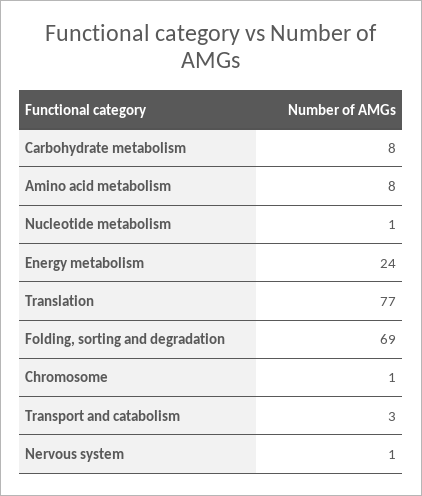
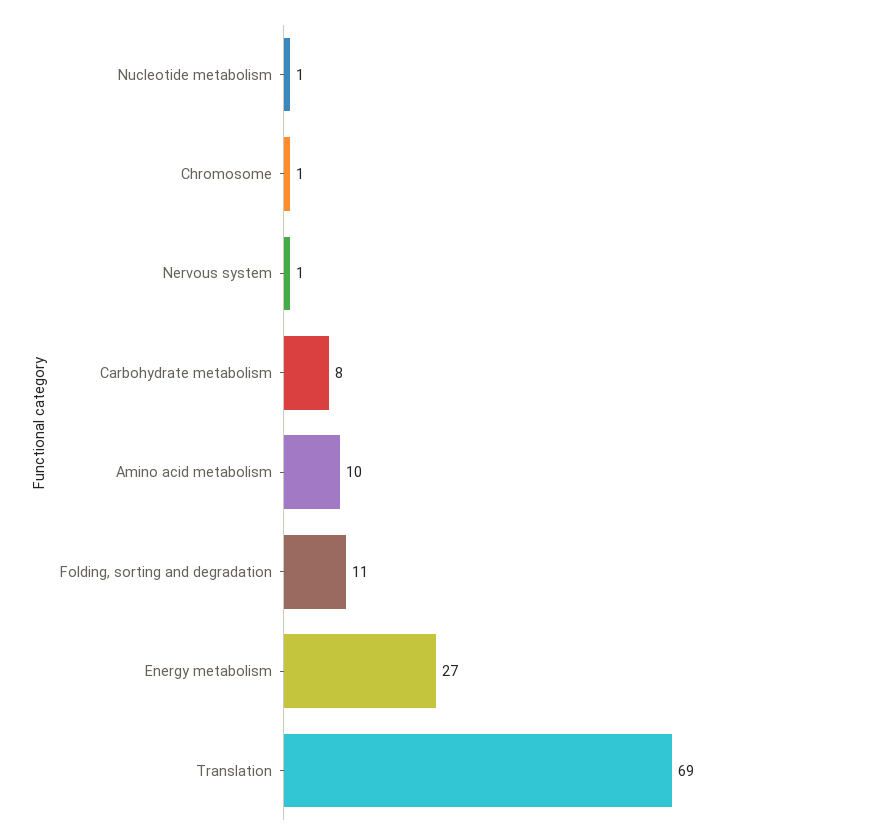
  {
    "Carbohydrate metabolism": 8,
-   "Amino acid metabolism": 8,
+   "Amino acid metabolism": 10,
    "Nucleotide metabolism": 1,
-   "Energy metabolism": 24,
+   "Energy metabolism": 27,
-   "Translation": 77,
+   "Translation": 69,
-   "Folding, sorting and degradation": 69,
+   "Folding, sorting and degradation": 11,
    "Chromosome": 1,
-   "Transport and catabolism": 3,
    "Nervous system": 1
  }

